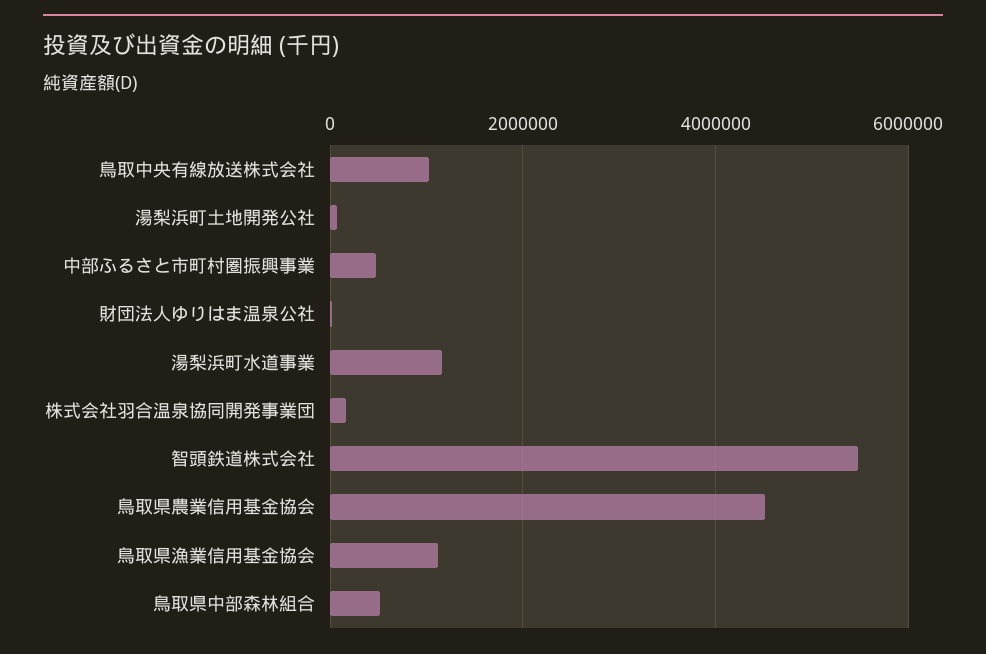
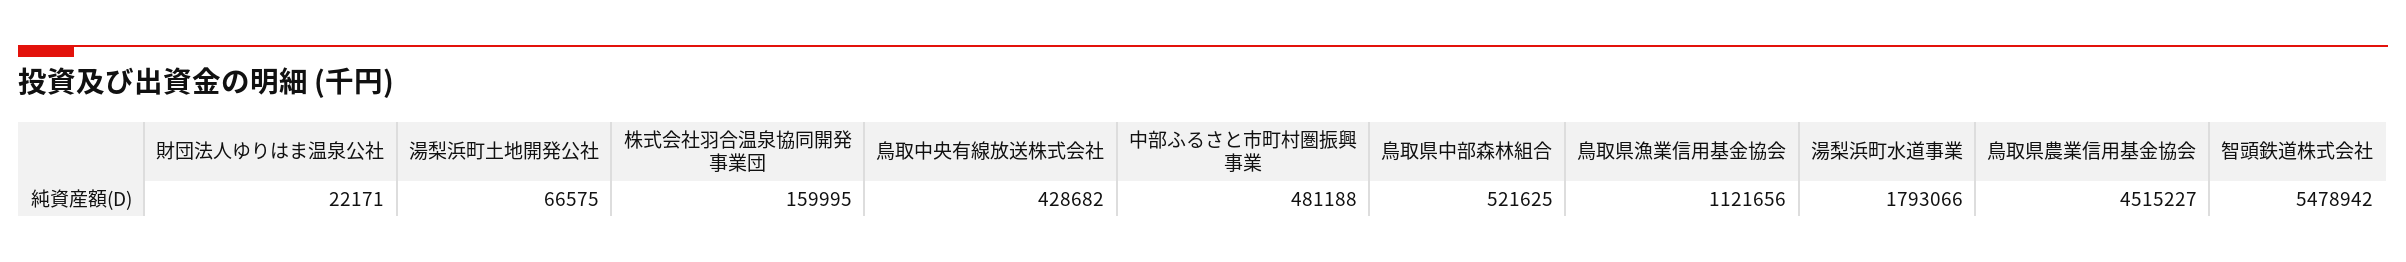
  {
-   "鳥取中央有線放送株式会社": 1000000,
+   "鳥取中央有線放送株式会社": 428682,
    "湯梨浜町土地開発公社": 66575,
    "中部ふるさと市町村圏振興事業": 481188,
    "財団法人ゆりはま温泉公社": 22171,
-   "湯梨浜町水道事業": 1200000,
+   "湯梨浜町水道事業": 1793066,
    "株式会社羽合温泉協同開発事業団": 159995,
    "智頭鉄道株式会社": 5478942,
    "鳥取県農業信用基金協会": 4515227,
    "鳥取県漁業信用基金協会": 1121656,
    "鳥取県中部森林組合": 521625
  }

